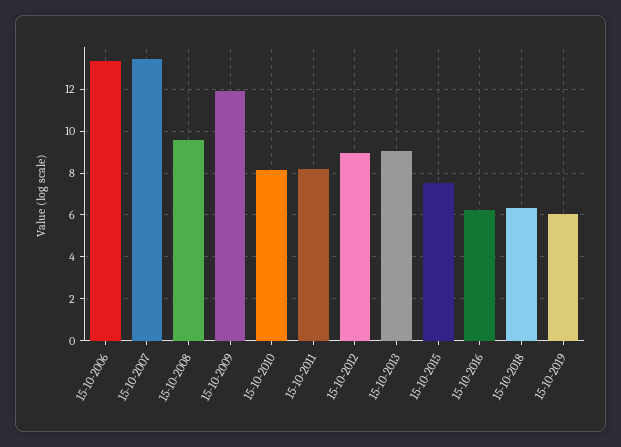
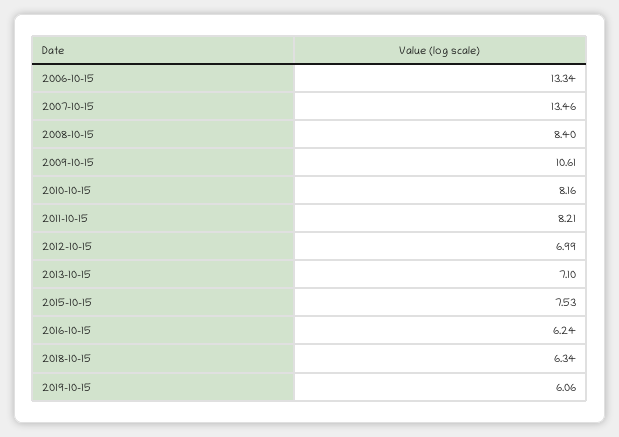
  {
    "15-10-2006": 13.34,
    "15-10-2007": 13.46,
-   "15-10-2008": 9.5,
+   "15-10-2008": 8.4,
-   "15-10-2009": 12,
+   "15-10-2009": 10.61,
    "15-10-2010": 8.16,
    "15-10-2011": 8.21,
-   "15-10-2012": 9,
+   "15-10-2012": 6.99,
-   "15-10-2013": 9,
+   "15-10-2013": 7.1,
    "15-10-2015": 7.53,
    "15-10-2016": 6.24,
    "15-10-2018": 6.34,
    "15-10-2019": 6.06
  }

